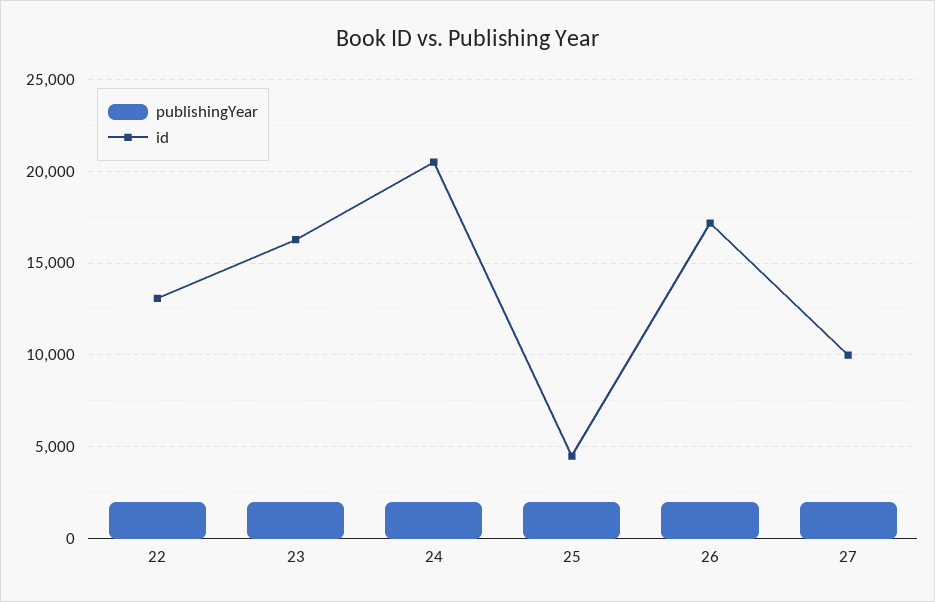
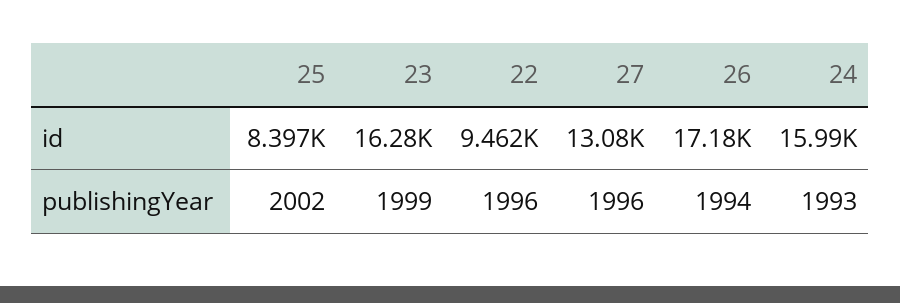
  {
    "publishingYear": {
      "22": 1996,
      "23": 1999,
      "24": 1993,
      "25": 2002,
      "26": 1994,
      "27": 1996
    },
    "id": {
-     "22": 13000,
+     "22": 9462,
      "23": 16280,
-     "24": 20500,
+     "24": 15990,
-     "25": 4500,
+     "25": 8397,
      "26": 17180,
-     "27": 10000
+     "27": 13080
    }
  }

